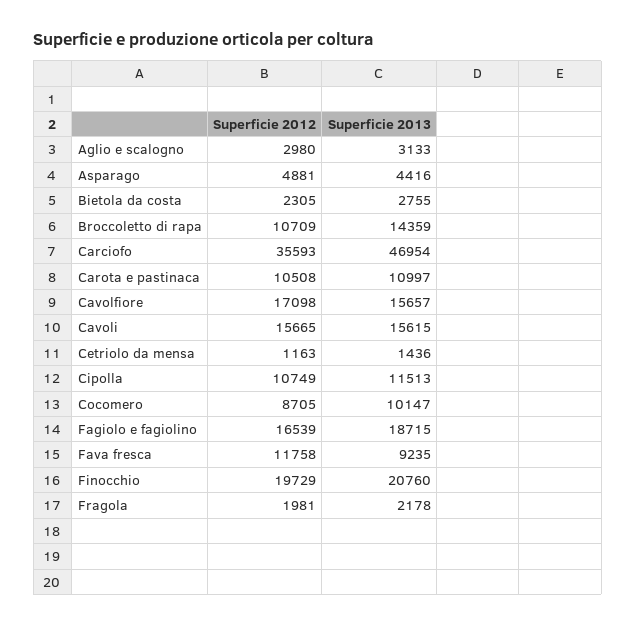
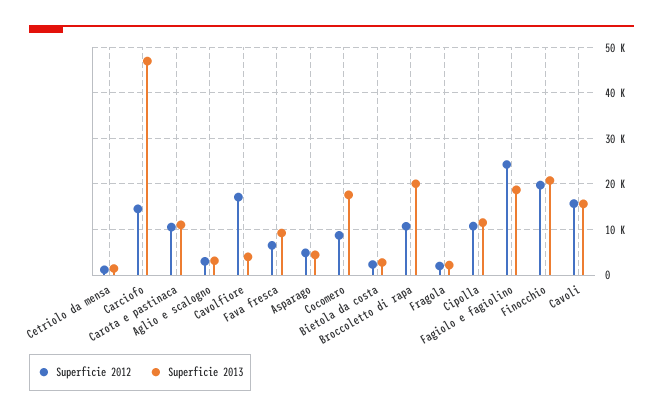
  {
    "Superficie 2012": {
      "Aglio e scalogno": 2980,
      "Asparago": 4881,
      "Bietola da costa": 2305,
      "Broccoletto di rapa": 10709,
-     "Carciofo": 35593,
+     "Carciofo": 14000,
      "Carota e pastinaca": 10508,
      "Cavolfiore": 17098,
      "Cavoli": 15665,
      "Cetriolo da mensa": 1163,
      "Cipolla": 10749,
      "Cocomero": 8705,
-     "Fagiolo e fagiolino": 16539,
+     "Fagiolo e fagiolino": 24000,
-     "Fava fresca": 11758,
+     "Fava fresca": 6000,
      "Finocchio": 19729,
      "Fragola": 1981
    },
    "Superficie 2013": {
      "Aglio e scalogno": 3133,
      "Asparago": 4416,
      "Bietola da costa": 2755,
-     "Broccoletto di rapa": 14359,
+     "Broccoletto di rapa": 20000,
      "Carciofo": 46954,
      "Carota e pastinaca": 10997,
-     "Cavolfiore": 15657,
+     "Cavolfiore": 4000,
      "Cavoli": 15615,
      "Cetriolo da mensa": 1436,
      "Cipolla": 11513,
-     "Cocomero": 10147,
+     "Cocomero": 18000,
      "Fagiolo e fagiolino": 18715,
      "Fava fresca": 9235,
      "Finocchio": 20760,
      "Fragola": 2178
    }
  }

